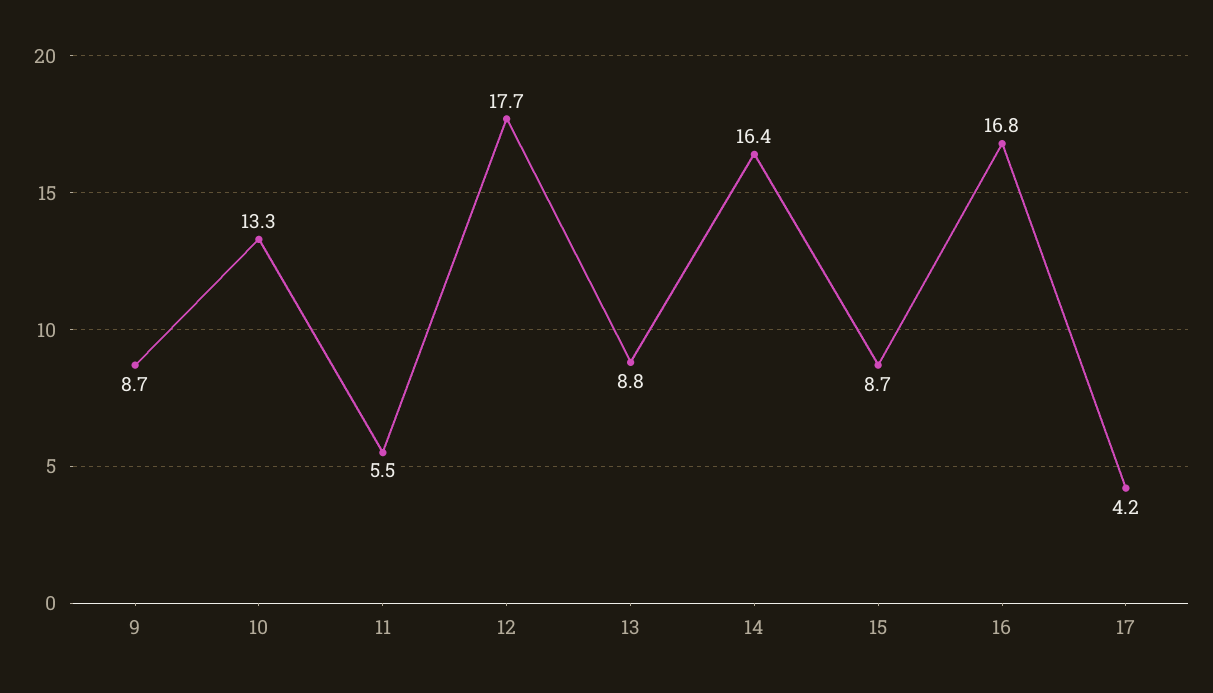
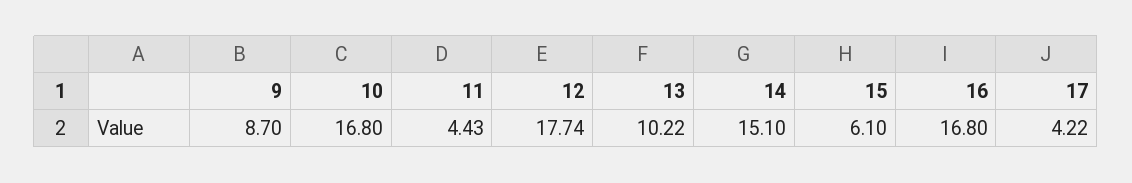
  {
    "9": 8.7,
-   "10": 13.3,
+   "10": 16.8,
-   "11": 5.5,
+   "11": 4.43,
    "12": 17.74,
-   "13": 8.8,
+   "13": 10.22,
-   "14": 16.4,
+   "14": 15.1,
-   "15": 8.7,
+   "15": 6.1,
    "16": 16.8,
    "17": 4.22
  }

